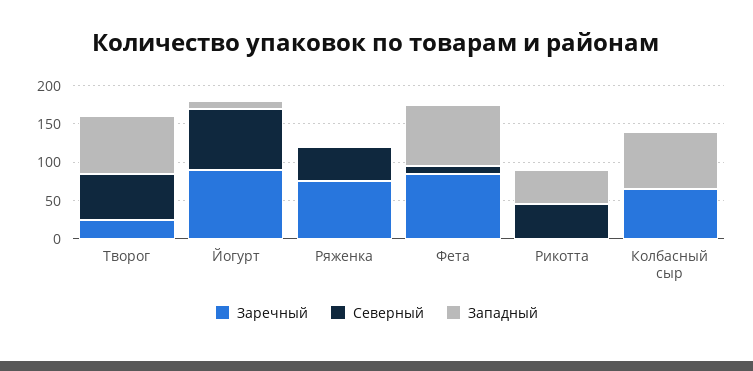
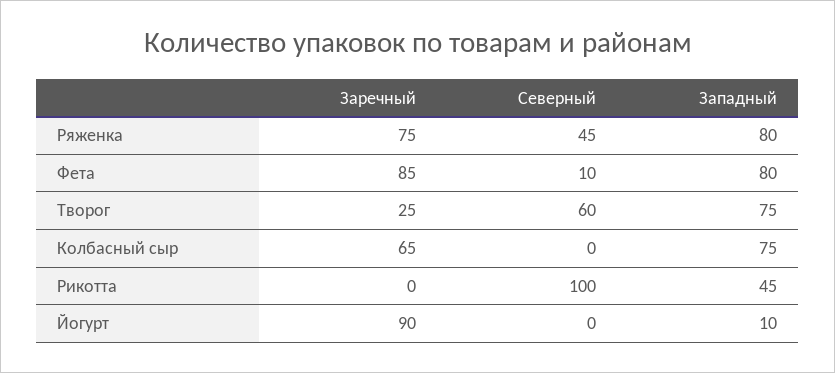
  {
    "Заречный": {
      "Творог": 25,
      "Йогурт": 90,
      "Ряженка": 75,
      "Фета": 85,
      "Рикотта": 0,
      "Колбасный сыр": 65
    },
    "Северный": {
      "Творог": 60,
-     "Йогурт": 75,
+     "Йогурт": 0,
      "Ряженка": 45,
      "Фета": 10,
-     "Рикотта": 50,
+     "Рикотта": 100,
      "Колбасный сыр": 0
    },
    "Западный": {
      "Творог": 75,
      "Йогурт": 10,
-     "Ряженка": 0,
+     "Ряженка": 80,
      "Фета": 80,
      "Рикотта": 45,
      "Колбасный сыр": 75
    }
  }

